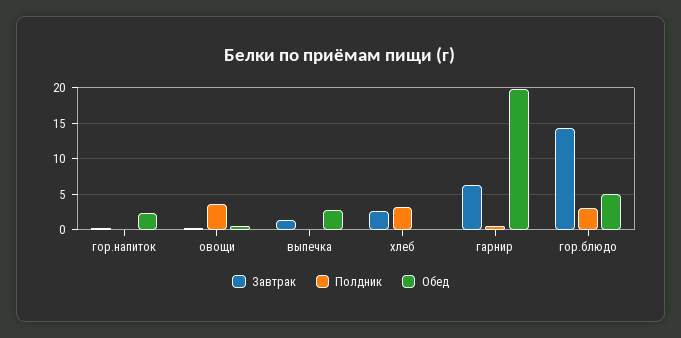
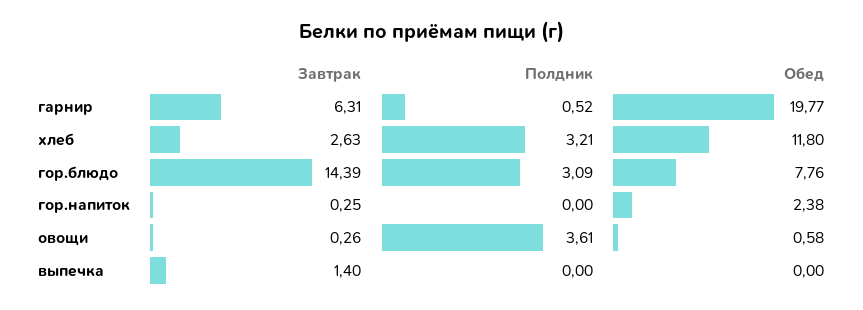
  {
    "Завтрак": {
      "гор.напиток": 0.25,
      "овощи": 0.26,
      "выпечка": 1.4,
      "хлеб": 2.63,
      "гарнир": 6.31,
      "гор.блюдо": 14.39
    },
    "Полдник": {
      "гор.напиток": 0,
      "овощи": 3.61,
      "выпечка": 0,
      "хлеб": 3.21,
      "гарнир": 0.52,
      "гор.блюдо": 3.09
    },
    "Обед": {
      "гор.напиток": 2.38,
      "овощи": 0.58,
-     "выпечка": 3,
+     "выпечка": 0,
-     "хлеб": 0,
+     "хлеб": 11.8,
      "гарнир": 19.77,
-     "гор.блюдо": 5
+     "гор.блюдо": 7.76
    }
  }

